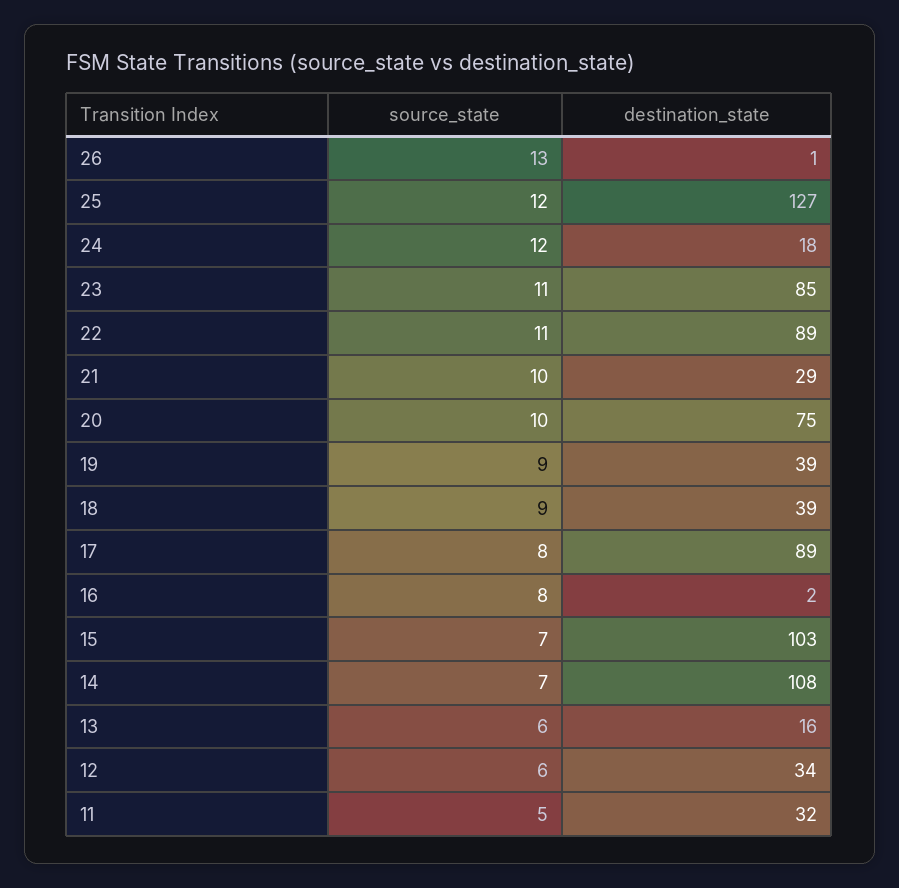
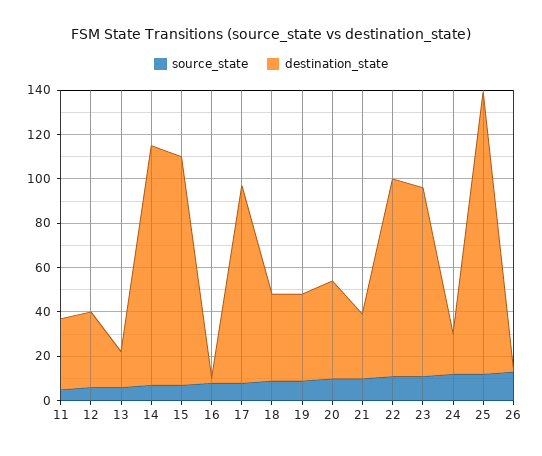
  {
    "source_state": {
      "26": 13,
      "25": 12,
      "24": 12,
      "23": 11,
      "22": 11,
      "21": 10,
      "20": 10,
      "19": 9,
      "18": 9,
      "17": 8,
      "16": 8,
      "15": 7,
      "14": 7,
      "13": 6,
      "12": 6,
      "11": 5
    },
    "destination_state": {
      "26": 1,
      "25": 127,
      "24": 18,
      "23": 85,
      "22": 89,
      "21": 29,
-     "20": 75,
+     "20": 45,
      "19": 39,
      "18": 39,
      "17": 89,
      "16": 2,
      "15": 103,
      "14": 108,
      "13": 16,
      "12": 34,
      "11": 32
    }
  }

